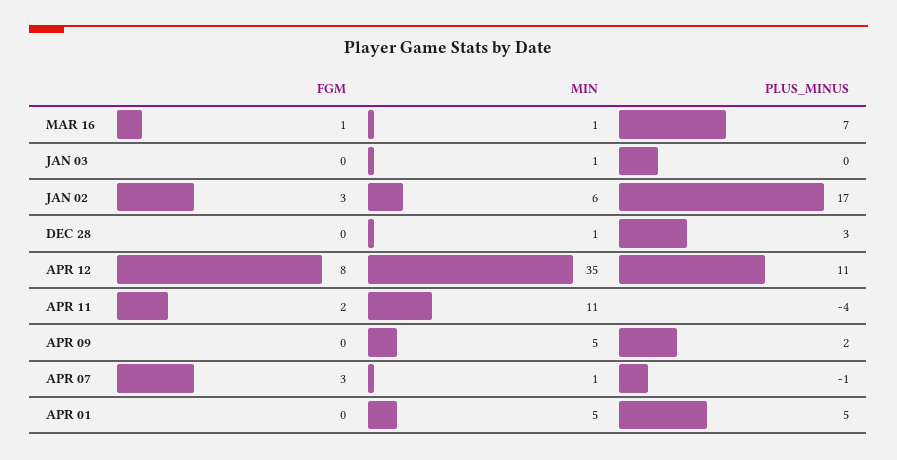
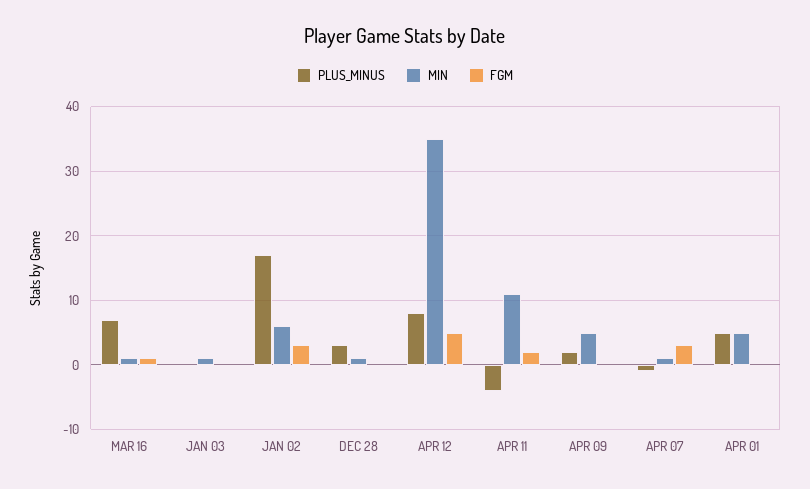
  {
    "FGM": {
      "MAR 16": 1,
      "JAN 03": 0,
      "JAN 02": 3,
      "DEC 28": 0,
-     "APR 12": 8,
+     "APR 12": 5,
      "APR 11": 2,
      "APR 09": 0,
      "APR 07": 3,
      "APR 01": 0
    },
    "MIN": {
      "MAR 16": 1,
      "JAN 03": 1,
      "JAN 02": 6,
      "DEC 28": 1,
      "APR 12": 35,
      "APR 11": 11,
      "APR 09": 5,
      "APR 07": 1,
      "APR 01": 5
    },
    "PLUS_MINUS": {
      "MAR 16": 7,
      "JAN 03": 0,
      "JAN 02": 17,
      "DEC 28": 3,
-     "APR 12": 11,
+     "APR 12": 8,
      "APR 11": -4,
      "APR 09": 2,
      "APR 07": -1,
      "APR 01": 5
    }
  }

